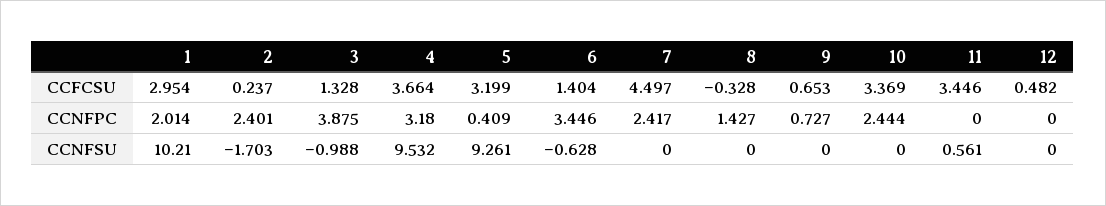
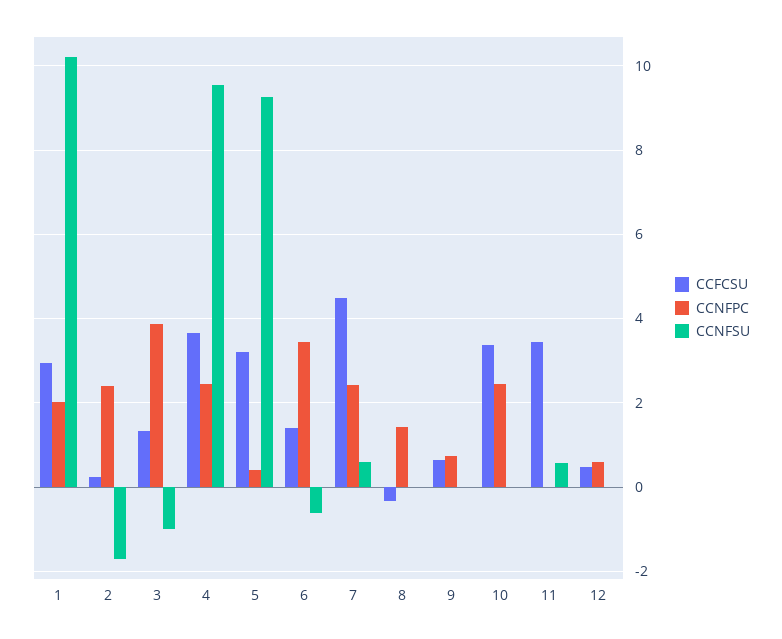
  {
    "CCFCSU": {
      "1": 2.954,
      "2": 0.237,
      "3": 1.328,
      "4": 3.664,
      "5": 3.199,
      "6": 1.404,
      "7": 4.497,
      "8": -0.328,
      "9": 0.653,
      "10": 3.369,
      "11": 3.446,
      "12": 0.482
    },
    "CCNFPC": {
      "1": 2.014,
      "2": 2.401,
      "3": 3.875,
-     "4": 3.18,
+     "4": 2.4,
      "5": 0.409,
      "6": 3.446,
      "7": 2.417,
      "8": 1.427,
      "9": 0.727,
      "10": 2.444,
      "11": 0,
-     "12": 0
+     "12": 0.6
    },
    "CCNFSU": {
      "1": 10.21,
      "2": -1.703,
      "3": -0.988,
      "4": 9.532,
      "5": 9.261,
      "6": -0.628,
-     "7": 0,
+     "7": 0.6,
      "8": 0,
      "9": 0,
      "10": 0,
      "11": 0.561,
      "12": 0
    }
  }

